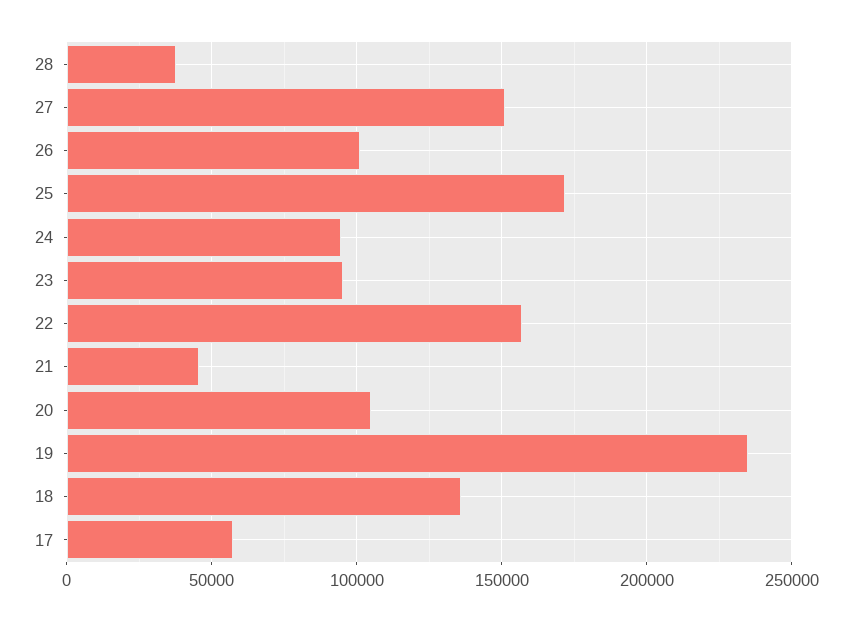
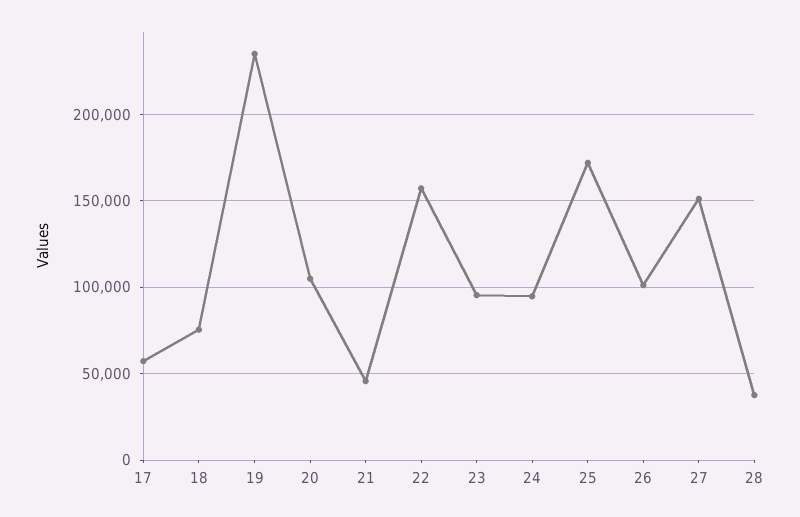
  {
    "28": 40000,
    "27": 150000,
    "26": 100000,
    "25": 170000,
    "24": 95000,
    "23": 95000,
    "22": 155000,
    "21": 45000,
    "20": 105000,
    "19": 235000,
-   "18": 135000,
+   "18": 75000,
    "17": 55000
  }

